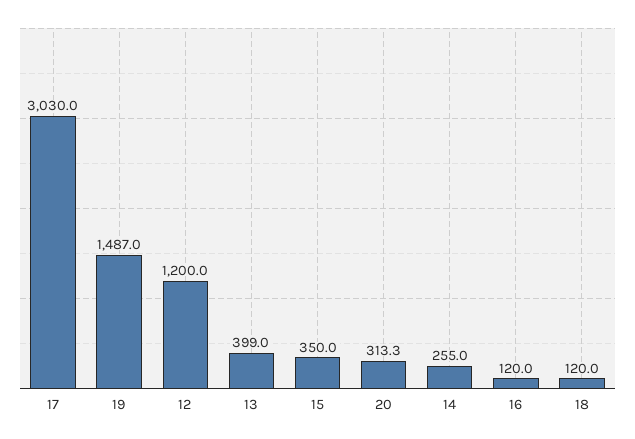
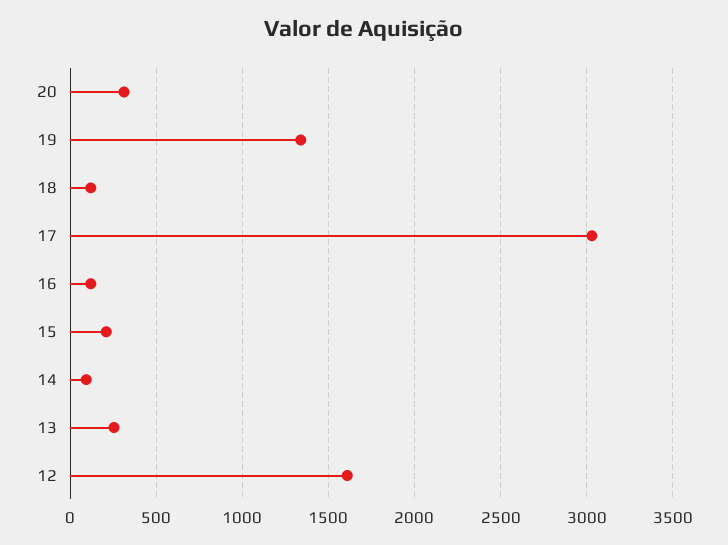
  {
    "17": 3030,
-   "19": 1487,
+   "19": 1350,
-   "12": 1200,
+   "12": 1600,
-   "13": 399,
+   "13": 250,
-   "15": 350,
+   "15": 200,
    "20": 313.3,
-   "14": 255,
+   "14": 100,
    "16": 120,
    "18": 120
  }

